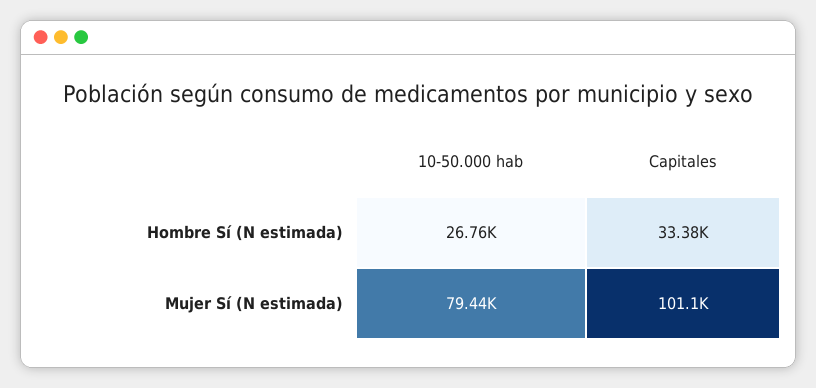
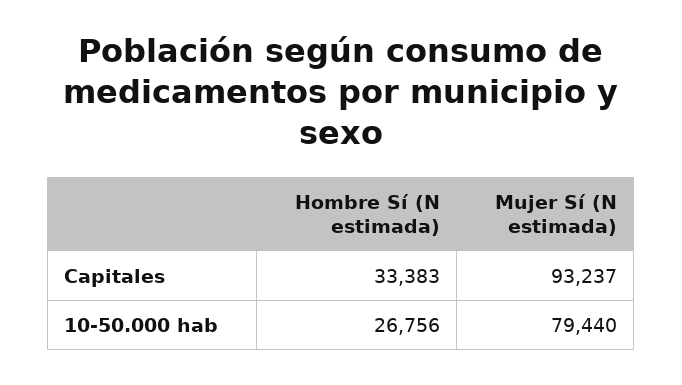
  {
    "10-50.000 hab": {
      "Hombre Sí (N estimada)": 26756,
      "Mujer Sí (N estimada)": 79440
    },
    "Capitales": {
      "Hombre Sí (N estimada)": 33383,
-     "Mujer Sí (N estimada)": 101100
+     "Mujer Sí (N estimada)": 93237
    }
  }

